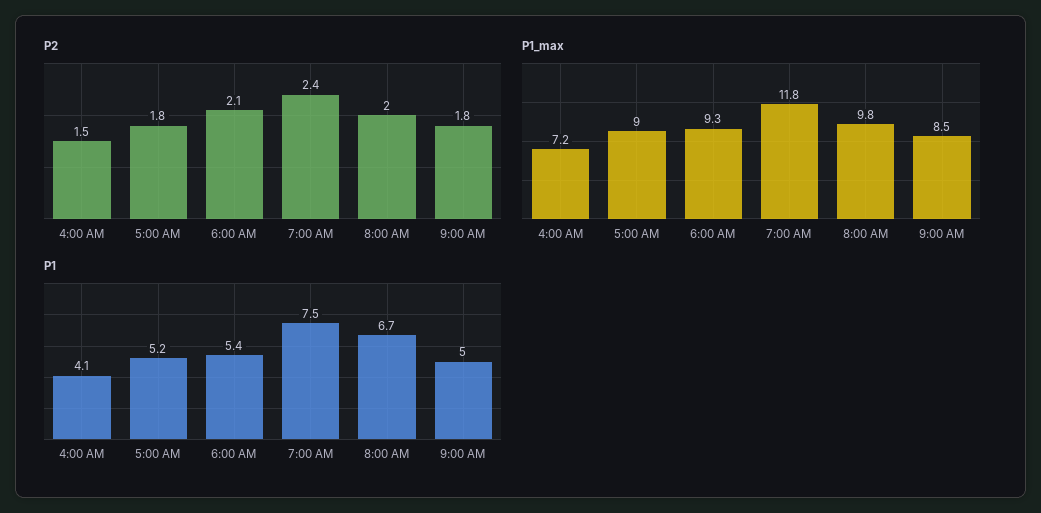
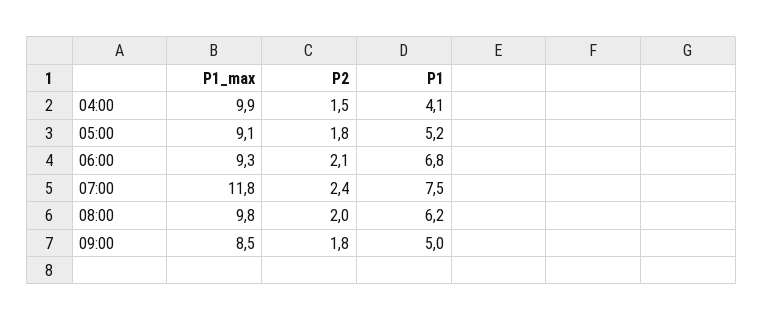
  {
    "P2": {
      "4:00 AM": 1.5,
      "5:00 AM": 1.8,
      "6:00 AM": 2.1,
      "7:00 AM": 2.4,
      "8:00 AM": 2,
      "9:00 AM": 1.8
    },
    "P1_max": {
-     "4:00 AM": 7.2,
+     "4:00 AM": 9.9,
-     "5:00 AM": 9,
+     "5:00 AM": 9.1,
      "6:00 AM": 9.3,
      "7:00 AM": 11.8,
      "8:00 AM": 9.8,
      "9:00 AM": 8.5
    },
    "P1": {
      "4:00 AM": 4.1,
      "5:00 AM": 5.2,
-     "6:00 AM": 5.4,
+     "6:00 AM": 6.8,
      "7:00 AM": 7.5,
-     "8:00 AM": 6.7,
+     "8:00 AM": 6.2,
      "9:00 AM": 5
    }
  }

